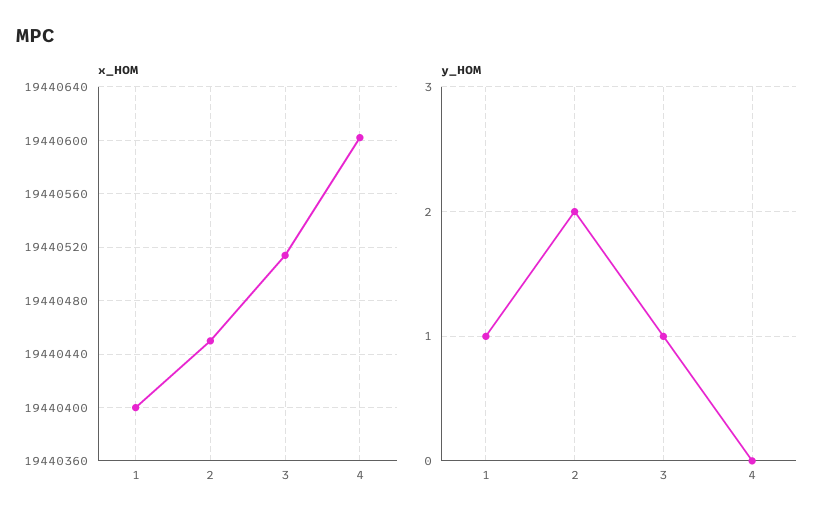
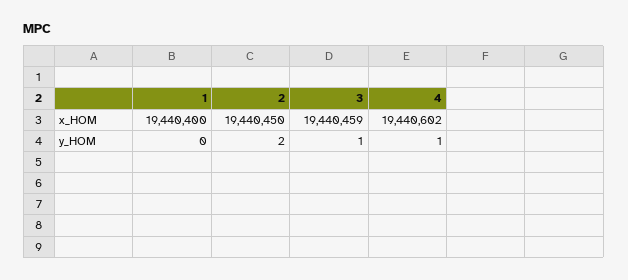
  {
    "x_HOM": {
      "1": 19440400,
      "2": 19440450,
-     "3": 19440515,
+     "3": 19440459,
      "4": 19440602
    },
    "y_HOM": {
-     "1": 1,
+     "1": 0,
      "2": 2,
      "3": 1,
-     "4": 0
+     "4": 1
    }
  }

